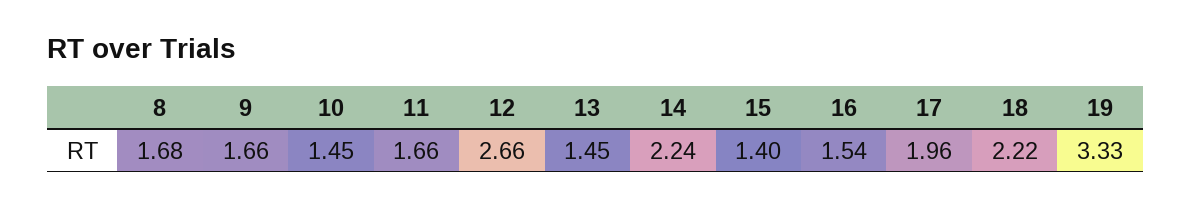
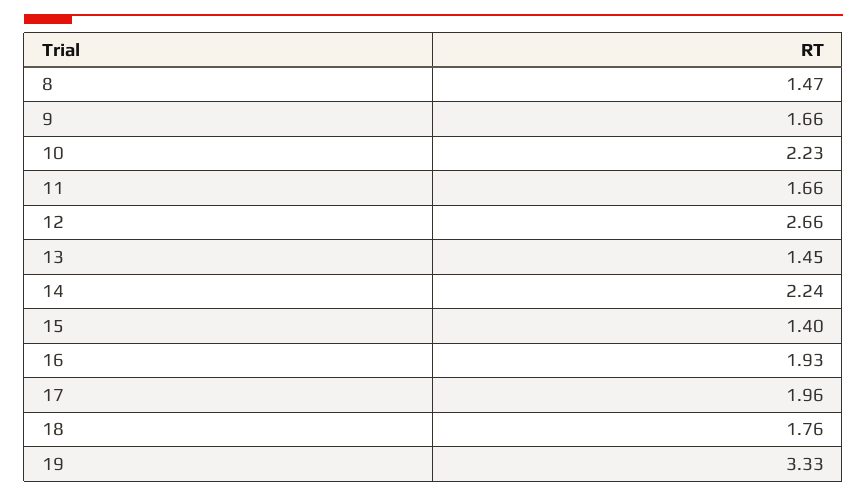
  {
-   "8": 1.68,
+   "8": 1.47,
    "9": 1.66,
-   "10": 1.45,
+   "10": 2.23,
    "11": 1.66,
    "12": 2.66,
    "13": 1.45,
    "14": 2.24,
    "15": 1.4,
-   "16": 1.54,
+   "16": 1.93,
    "17": 1.96,
-   "18": 2.22,
+   "18": 1.76,
    "19": 3.33
  }

